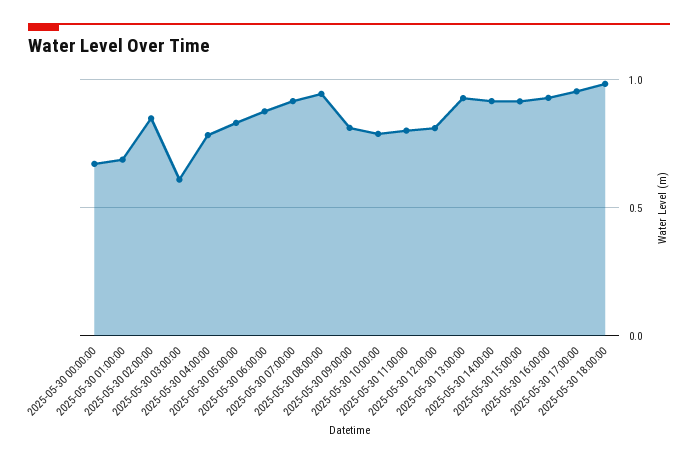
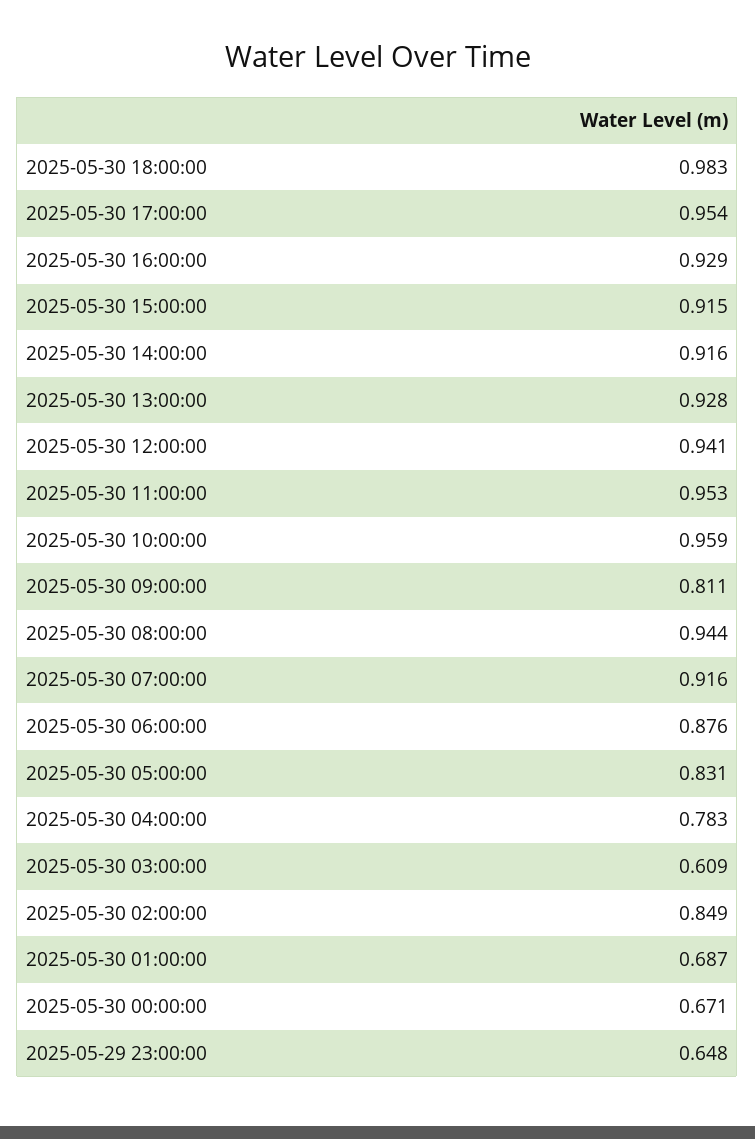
  {
    "2025-05-30 00:00:00": 0.671,
    "2025-05-30 01:00:00": 0.687,
    "2025-05-30 02:00:00": 0.849,
    "2025-05-30 03:00:00": 0.609,
    "2025-05-30 04:00:00": 0.783,
    "2025-05-30 05:00:00": 0.831,
    "2025-05-30 06:00:00": 0.876,
    "2025-05-30 07:00:00": 0.916,
    "2025-05-30 08:00:00": 0.944,
    "2025-05-30 09:00:00": 0.811,
-   "2025-05-30 10:00:00": 0.8,
+   "2025-05-30 10:00:00": 0.959,
-   "2025-05-30 11:00:00": 0.8,
+   "2025-05-30 11:00:00": 0.953,
-   "2025-05-30 12:00:00": 0.8,
+   "2025-05-30 12:00:00": 0.941,
    "2025-05-30 13:00:00": 0.928,
    "2025-05-30 14:00:00": 0.916,
    "2025-05-30 15:00:00": 0.915,
    "2025-05-30 16:00:00": 0.929,
    "2025-05-30 17:00:00": 0.954,
-   "2025-05-30 18:00:00": 0.983
+   "2025-05-30 18:00:00": 0.983,
+   "2025-05-29 23:00:00": 0.648
  }

